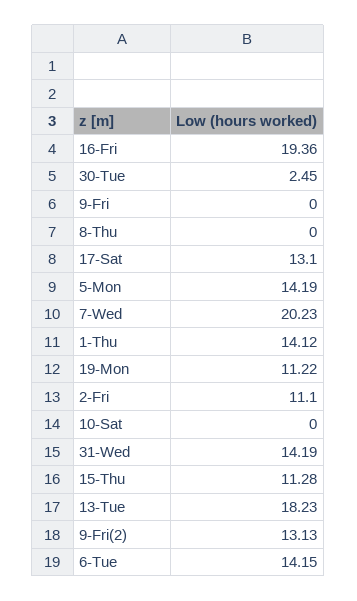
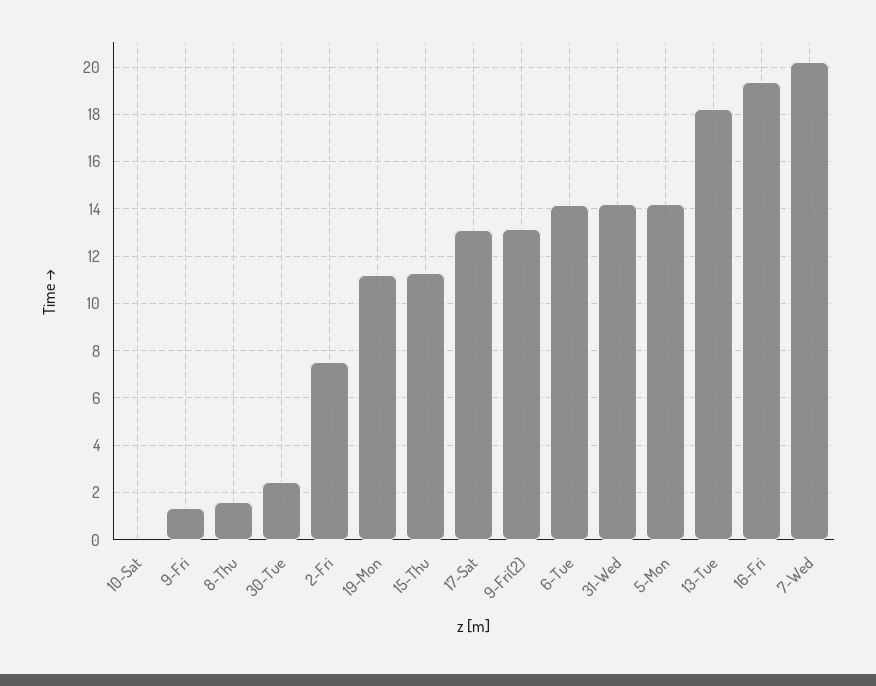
  {
    "16-Fri": 19.36,
    "30-Tue": 2.45,
-   "9-Fri": 0,
+   "9-Fri": 1.5,
-   "8-Thu": 0,
+   "8-Thu": 1.5,
    "17-Sat": 13.1,
    "5-Mon": 14.19,
    "7-Wed": 20.23,
-   "1-Thu": 14.12,
    "19-Mon": 11.22,
-   "2-Fri": 11.1,
+   "2-Fri": 7.5,
    "10-Sat": 0,
    "31-Wed": 14.19,
    "15-Thu": 11.28,
    "13-Tue": 18.23,
    "9-Fri(2)": 13.13,
    "6-Tue": 14.15
  }

